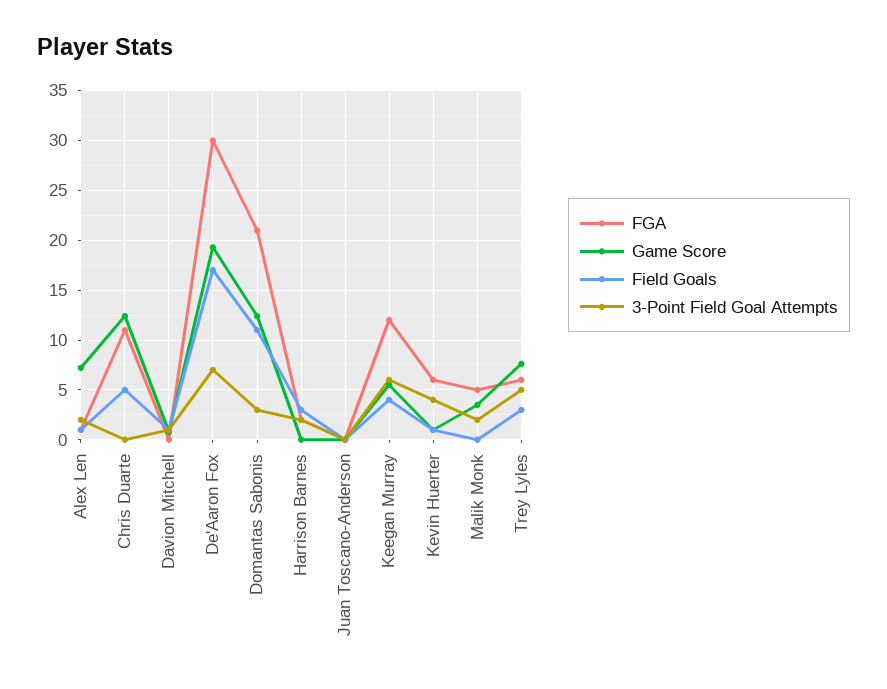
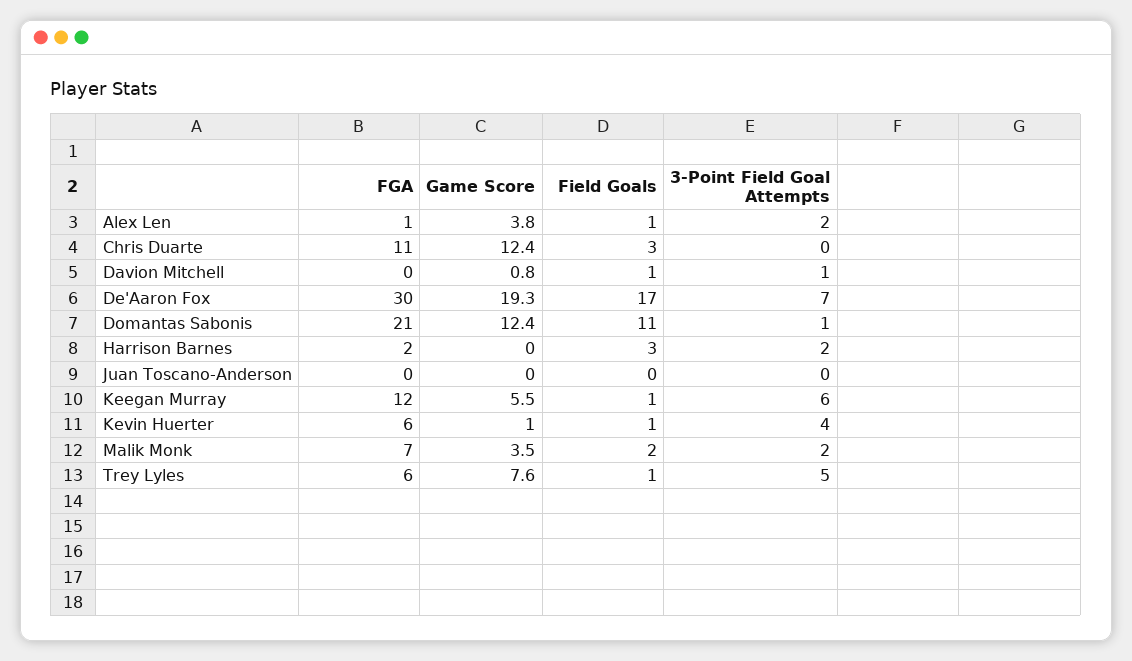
  {
    "FGA": {
      "Alex Len": 1,
      "Chris Duarte": 11,
      "Davion Mitchell": 0,
      "De'Aaron Fox": 30,
      "Domantas Sabonis": 21,
      "Harrison Barnes": 2,
      "Juan Toscano-Anderson": 0,
      "Keegan Murray": 12,
      "Kevin Huerter": 6,
-     "Malik Monk": 5,
+     "Malik Monk": 7,
      "Trey Lyles": 6
    },
    "Game Score": {
-     "Alex Len": 7,
+     "Alex Len": 3.8,
      "Chris Duarte": 12.4,
      "Davion Mitchell": 0.8,
      "De'Aaron Fox": 19.3,
      "Domantas Sabonis": 12.4,
      "Harrison Barnes": 0,
      "Juan Toscano-Anderson": 0,
      "Keegan Murray": 5.5,
      "Kevin Huerter": 1,
      "Malik Monk": 3.5,
      "Trey Lyles": 7.6
    },
    "Field Goals": {
      "Alex Len": 1,
-     "Chris Duarte": 5,
+     "Chris Duarte": 3,
      "Davion Mitchell": 1,
      "De'Aaron Fox": 17,
      "Domantas Sabonis": 11,
      "Harrison Barnes": 3,
      "Juan Toscano-Anderson": 0,
-     "Keegan Murray": 4,
+     "Keegan Murray": 1,
      "Kevin Huerter": 1,
-     "Malik Monk": 0,
+     "Malik Monk": 2,
-     "Trey Lyles": 3
+     "Trey Lyles": 1
    },
    "3-Point Field Goal Attempts": {
      "Alex Len": 2,
      "Chris Duarte": 0,
      "Davion Mitchell": 1,
      "De'Aaron Fox": 7,
-     "Domantas Sabonis": 3,
+     "Domantas Sabonis": 1,
      "Harrison Barnes": 2,
      "Juan Toscano-Anderson": 0,
      "Keegan Murray": 6,
      "Kevin Huerter": 4,
      "Malik Monk": 2,
      "Trey Lyles": 5
    }
  }

